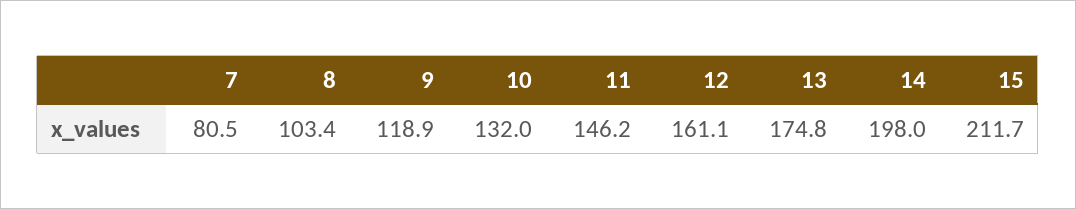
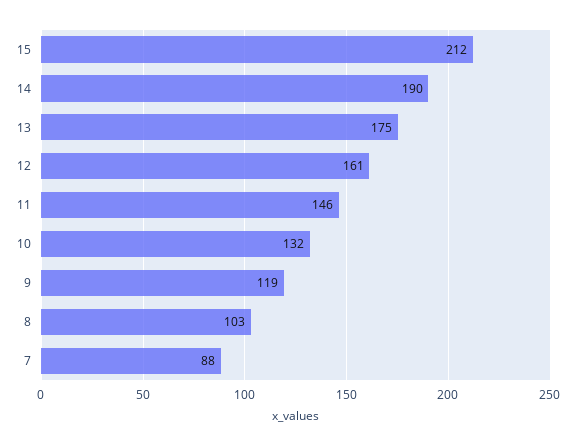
  {
-   "7": 80.5,
+   "7": 88,
    "8": 103.4,
    "9": 118.9,
    "10": 132,
    "11": 146.2,
    "12": 161.1,
    "13": 174.8,
-   "14": 198,
+   "14": 190,
    "15": 211.7
  }

